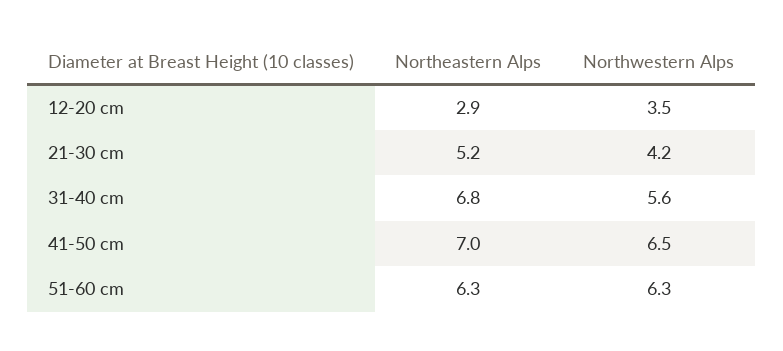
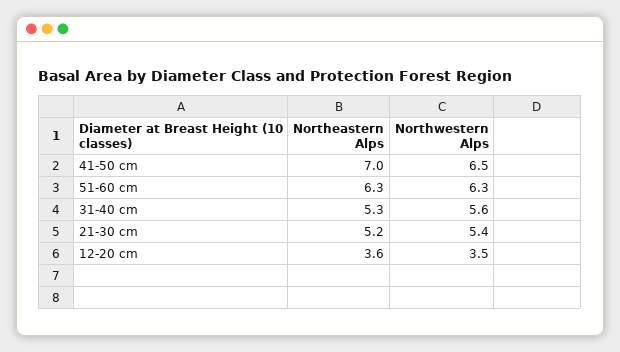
  {
    "Northeastern Alps": {
-     "12-20 cm": 2.9,
+     "12-20 cm": 3.6,
      "21-30 cm": 5.2,
-     "31-40 cm": 6.8,
+     "31-40 cm": 5.3,
      "41-50 cm": 7,
      "51-60 cm": 6.3
    },
    "Northwestern Alps": {
      "12-20 cm": 3.5,
-     "21-30 cm": 4.2,
+     "21-30 cm": 5.4,
      "31-40 cm": 5.6,
      "41-50 cm": 6.5,
      "51-60 cm": 6.3
    }
  }

